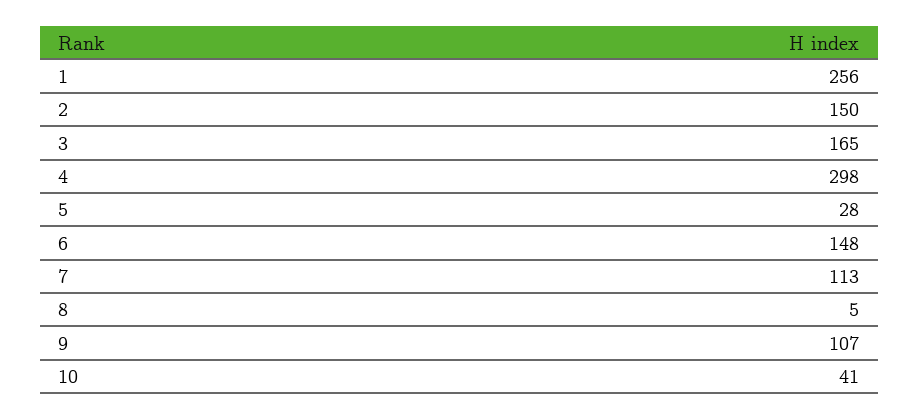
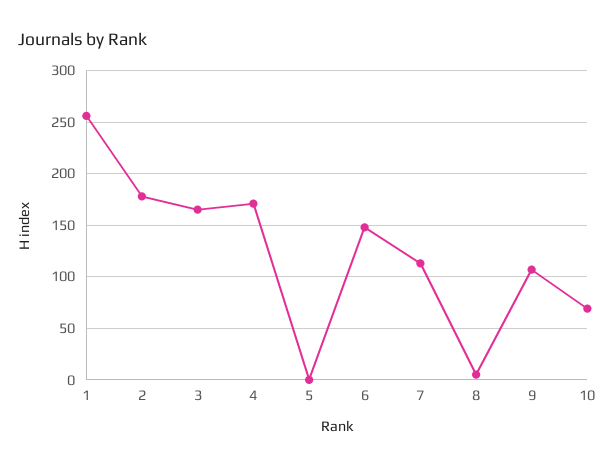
  {
    "1": 256,
-   "2": 150,
+   "2": 180,
    "3": 165,
-   "4": 298,
+   "4": 170,
-   "5": 28,
+   "5": 0,
    "6": 148,
    "7": 113,
    "8": 5,
    "9": 107,
-   "10": 41
+   "10": 70
  }

